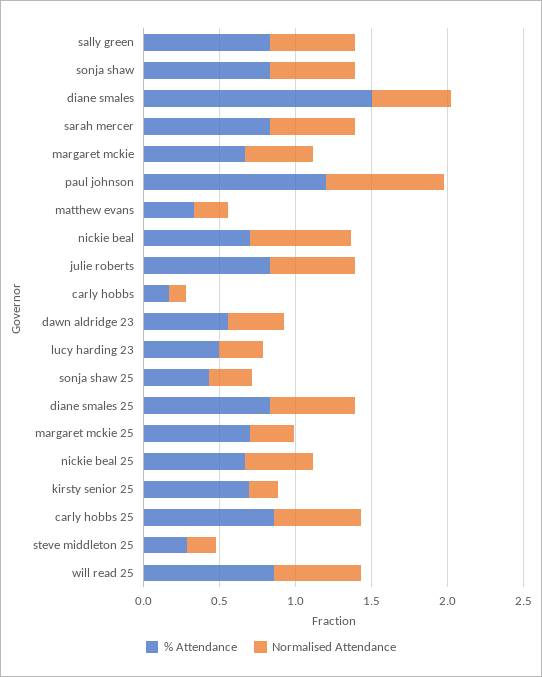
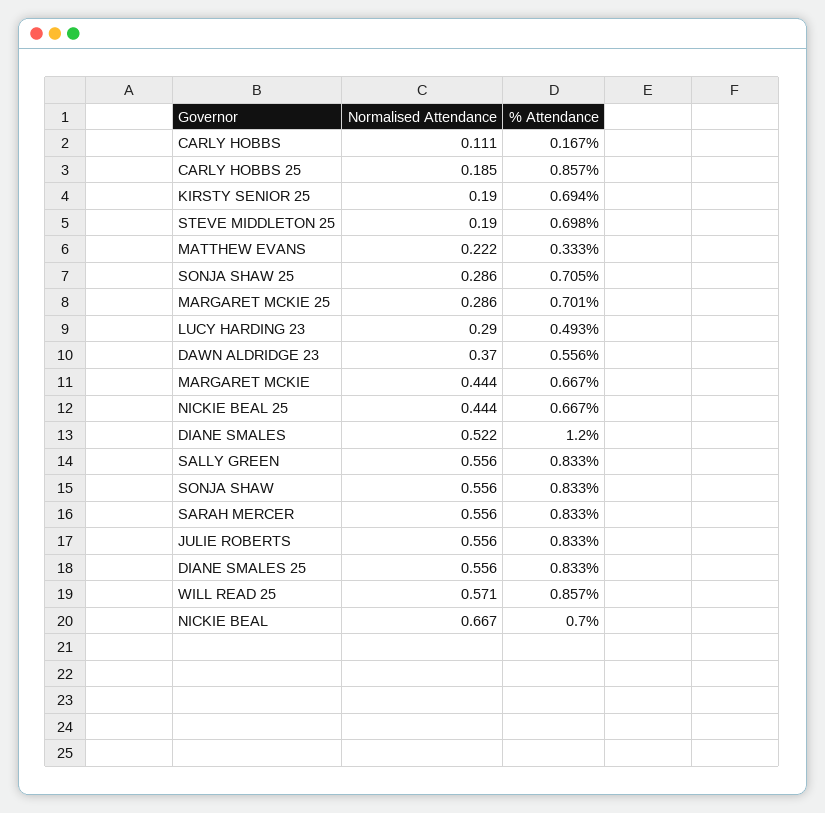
  {
    "% Attendance": {
      "sally green": 0.833,
      "sonja shaw": 0.833,
-     "diane smales": 1.5,
+     "diane smales": 1.2,
      "sarah mercer": 0.833,
      "margaret mckie": 0.667,
-     "paul johnson": 1.2,
      "matthew evans": 0.333,
      "nickie beal": 0.7,
      "julie roberts": 0.833,
      "carly hobbs": 0.167,
      "dawn aldridge 23": 0.556,
      "lucy harding 23": 0.493,
-     "sonja shaw 25": 0.4,
+     "sonja shaw 25": 0.705,
      "diane smales 25": 0.833,
      "margaret mckie 25": 0.701,
      "nickie beal 25": 0.667,
      "kirsty senior 25": 0.694,
      "carly hobbs 25": 0.857,
-     "steve middleton 25": 0.3,
+     "steve middleton 25": 0.698,
      "will read 25": 0.857
    },
    "Normalised Attendance": {
      "sally green": 0.556,
      "sonja shaw": 0.556,
      "diane smales": 0.522,
      "sarah mercer": 0.556,
      "margaret mckie": 0.444,
-     "paul johnson": 0.8,
      "matthew evans": 0.222,
      "nickie beal": 0.667,
      "julie roberts": 0.556,
      "carly hobbs": 0.111,
      "dawn aldridge 23": 0.37,
      "lucy harding 23": 0.29,
      "sonja shaw 25": 0.286,
      "diane smales 25": 0.556,
      "margaret mckie 25": 0.286,
      "nickie beal 25": 0.444,
      "kirsty senior 25": 0.19,
-     "carly hobbs 25": 0.6,
+     "carly hobbs 25": 0.185,
      "steve middleton 25": 0.19,
      "will read 25": 0.571
    }
  }

